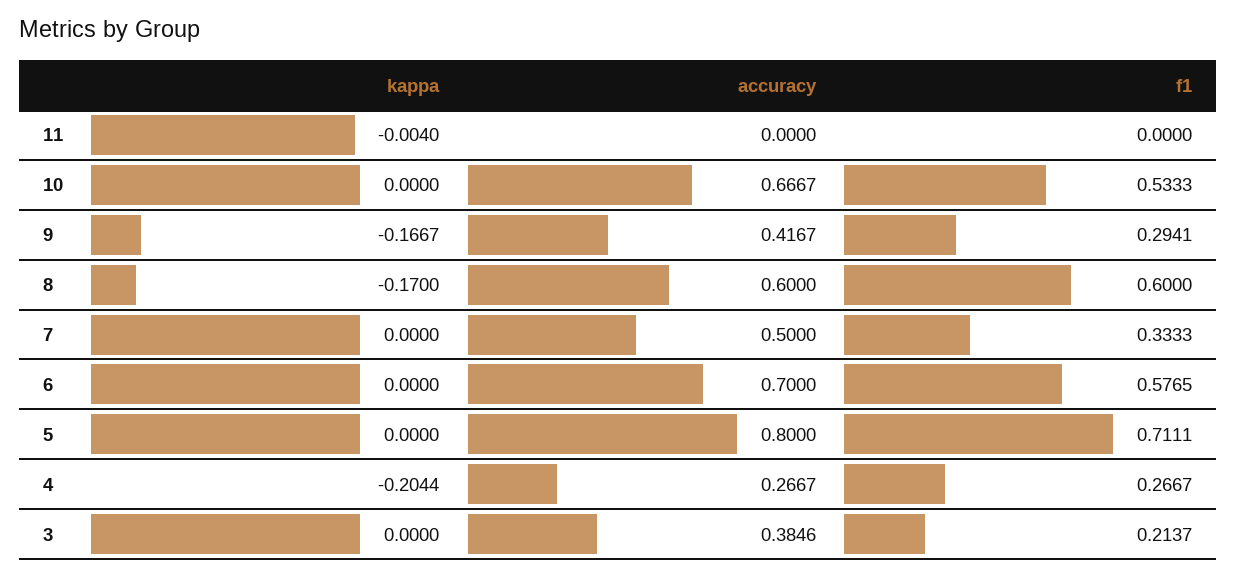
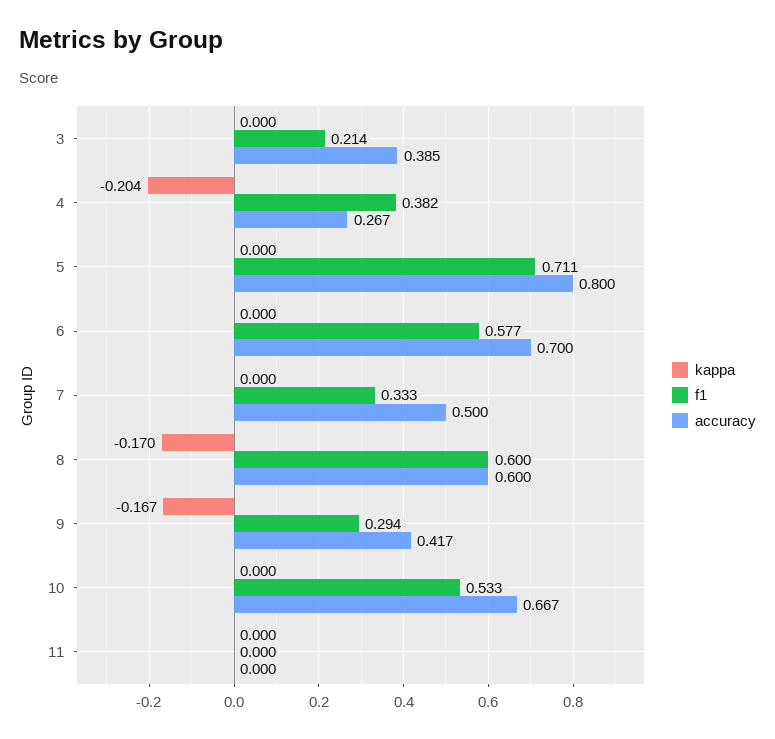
  {
    "kappa": {
-     "11": -0.004,
+     "11": 0,
      "10": 0,
      "9": -0.1667,
      "8": -0.17,
      "7": 0,
      "6": 0,
      "5": 0,
      "4": -0.2044,
      "3": 0
    },
    "accuracy": {
      "11": 0,
      "10": 0.6667,
      "9": 0.4167,
      "8": 0.6,
      "7": 0.5,
      "6": 0.7,
      "5": 0.8,
      "4": 0.2667,
      "3": 0.3846
    },
    "f1": {
      "11": 0,
      "10": 0.5333,
      "9": 0.2941,
      "8": 0.6,
      "7": 0.3333,
      "6": 0.5765,
      "5": 0.7111,
-     "4": 0.2667,
+     "4": 0.382,
      "3": 0.2137
    }
  }

